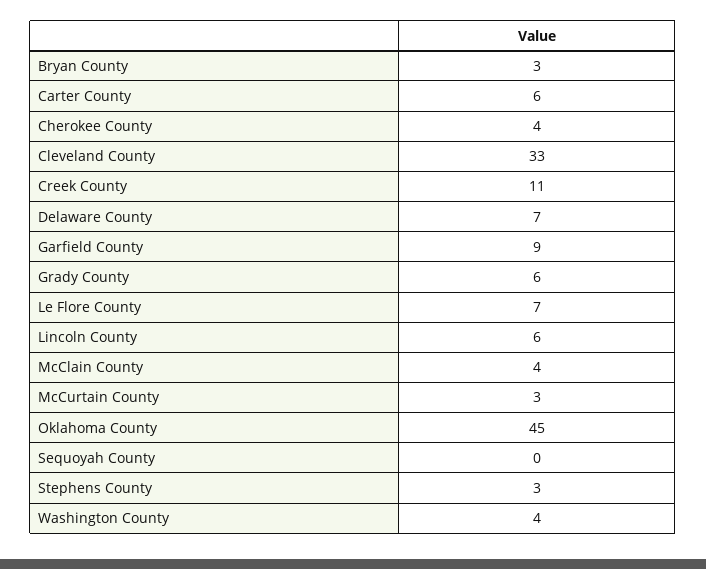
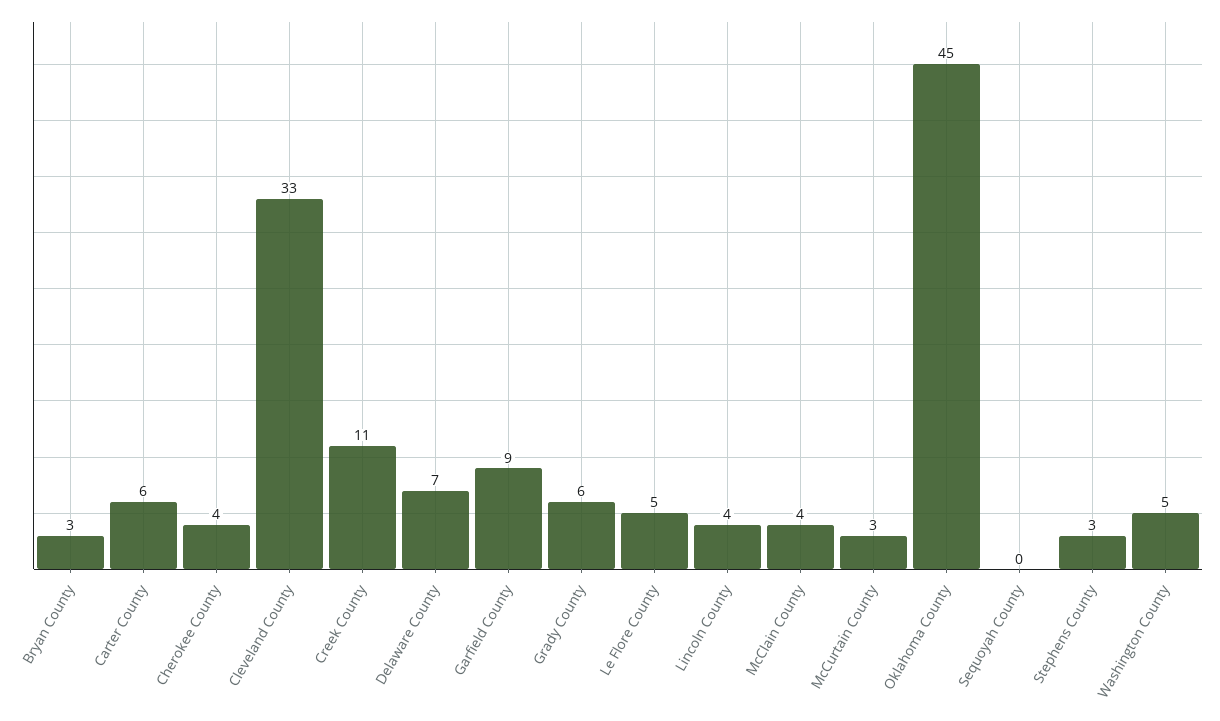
  {
    "Bryan County": 3,
    "Carter County": 6,
    "Cherokee County": 4,
    "Cleveland County": 33,
    "Creek County": 11,
    "Delaware County": 7,
    "Garfield County": 9,
    "Grady County": 6,
-   "Le Flore County": 7,
+   "Le Flore County": 5,
-   "Lincoln County": 6,
+   "Lincoln County": 4,
    "McClain County": 4,
    "McCurtain County": 3,
    "Oklahoma County": 45,
    "Sequoyah County": 0,
    "Stephens County": 3,
-   "Washington County": 4
+   "Washington County": 5
  }

